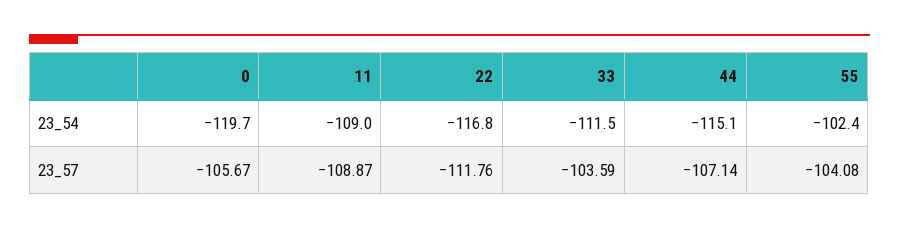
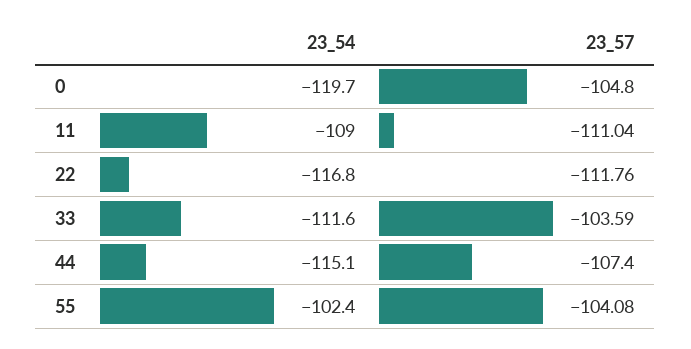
  {
    "0": {
      "23_54": -119.7,
-     "23_57": -105.67
+     "23_57": -104.8
    },
    "11": {
      "23_54": -109,
-     "23_57": -108.87
+     "23_57": -111.04
    },
    "22": {
      "23_54": -116.8,
      "23_57": -111.76
    },
    "33": {
-     "23_54": -111.5,
+     "23_54": -111.6,
      "23_57": -103.59
    },
    "44": {
      "23_54": -115.1,
-     "23_57": -107.14
+     "23_57": -107.4
    },
    "55": {
      "23_54": -102.4,
      "23_57": -104.08
    }
  }

